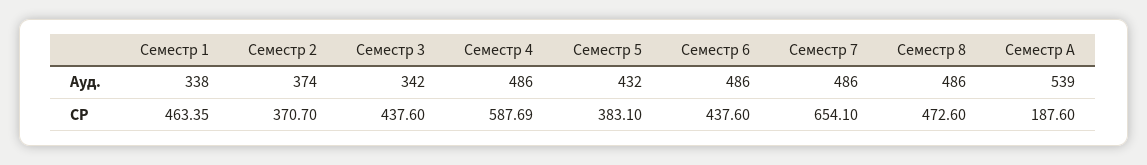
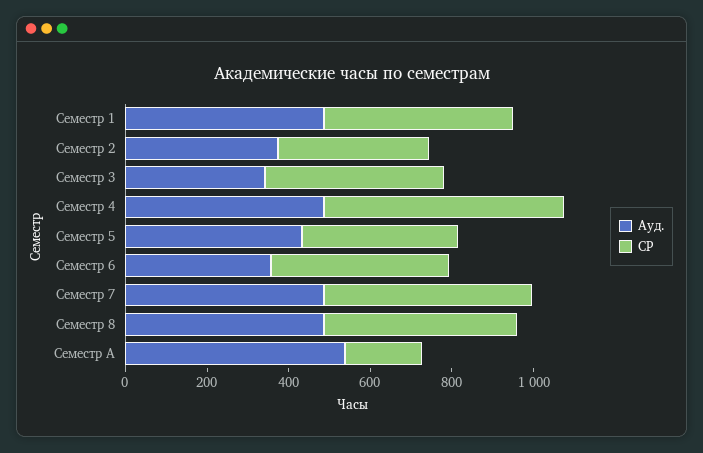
  {
    "Ауд.": {
-     "Семестр 1": 338,
+     "Семестр 1": 500,
      "Семестр 2": 374,
      "Семестр 3": 342,
      "Семестр 4": 486,
      "Семестр 5": 432,
-     "Семестр 6": 486,
+     "Семестр 6": 350,
      "Семестр 7": 486,
      "Семестр 8": 486,
      "Семестр A": 539
    },
    "СР": {
      "Семестр 1": 463.35,
      "Семестр 2": 370.7,
      "Семестр 3": 437.6,
      "Семестр 4": 587.69,
      "Семестр 5": 383.1,
      "Семестр 6": 437.6,
-     "Семестр 7": 654.1,
+     "Семестр 7": 500,
      "Семестр 8": 472.6,
      "Семестр A": 187.6
    }
  }

